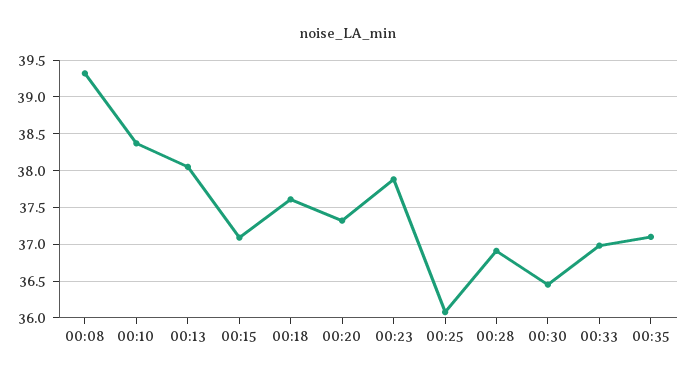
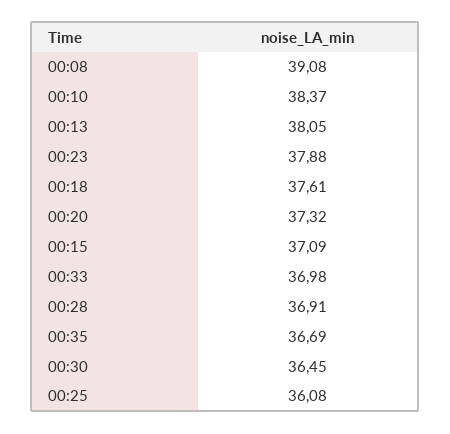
  {
-   "00:08": 39.3,
+   "00:08": 39.08,
    "00:10": 38.37,
    "00:13": 38.05,
    "00:15": 37.09,
    "00:18": 37.61,
    "00:20": 37.32,
    "00:23": 37.88,
    "00:25": 36.08,
    "00:28": 36.91,
    "00:30": 36.45,
    "00:33": 36.98,
-   "00:35": 37.1
+   "00:35": 36.69
  }

